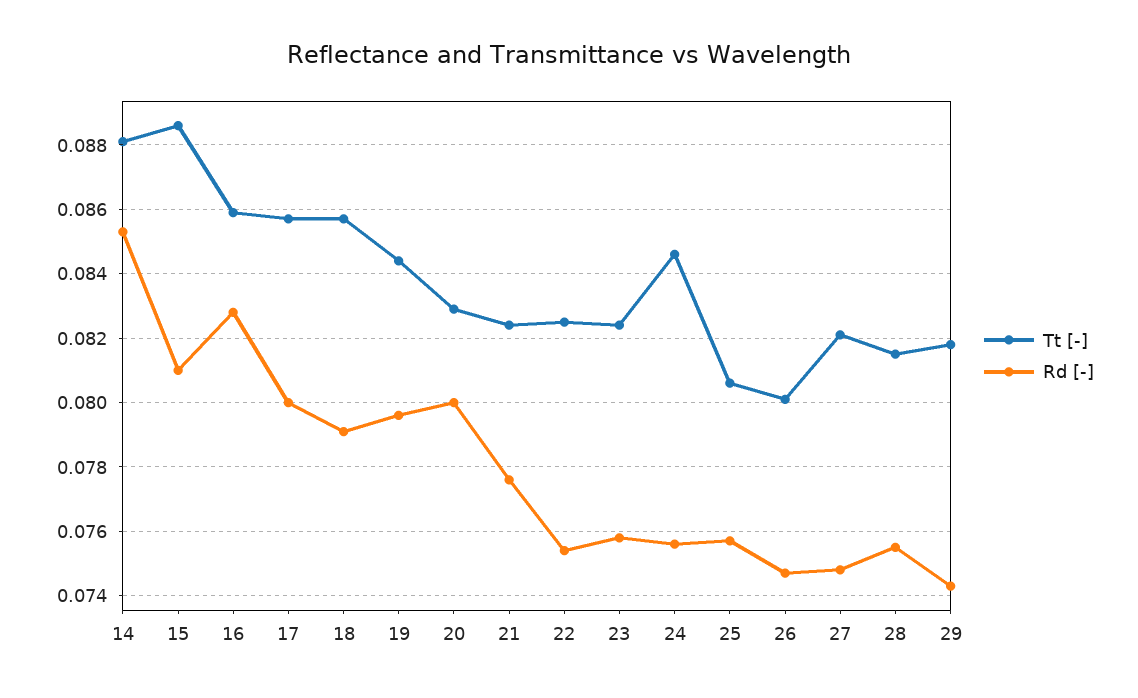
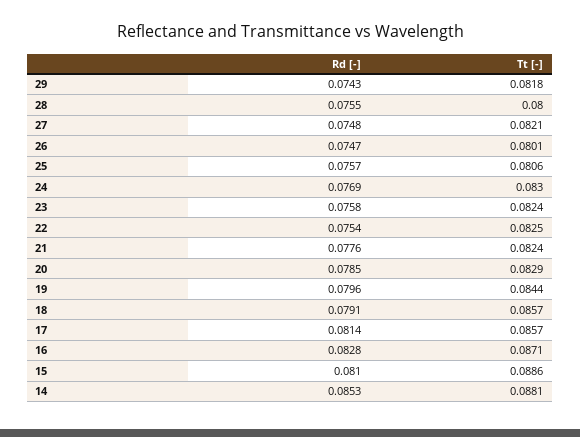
  {
    "Tt [-]": {
      "14": 0.0881,
      "15": 0.0886,
-     "16": 0.086,
+     "16": 0.0871,
      "17": 0.0857,
      "18": 0.0857,
      "19": 0.0844,
      "20": 0.0829,
      "21": 0.0824,
      "22": 0.0825,
      "23": 0.0824,
-     "24": 0.0845,
+     "24": 0.083,
      "25": 0.0806,
      "26": 0.0801,
      "27": 0.0821,
-     "28": 0.0815,
+     "28": 0.08,
      "29": 0.0818
    },
    "Rd [-]": {
      "14": 0.0853,
      "15": 0.081,
      "16": 0.0828,
-     "17": 0.08,
+     "17": 0.0814,
      "18": 0.0791,
      "19": 0.0796,
-     "20": 0.08,
+     "20": 0.0785,
      "21": 0.0776,
      "22": 0.0754,
      "23": 0.0758,
-     "24": 0.0755,
+     "24": 0.0769,
      "25": 0.0757,
      "26": 0.0747,
      "27": 0.0748,
      "28": 0.0755,
      "29": 0.0743
    }
  }

